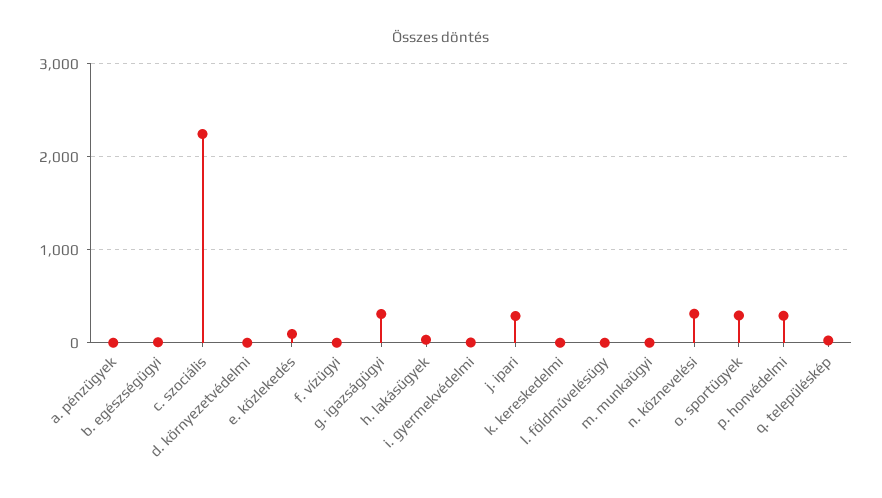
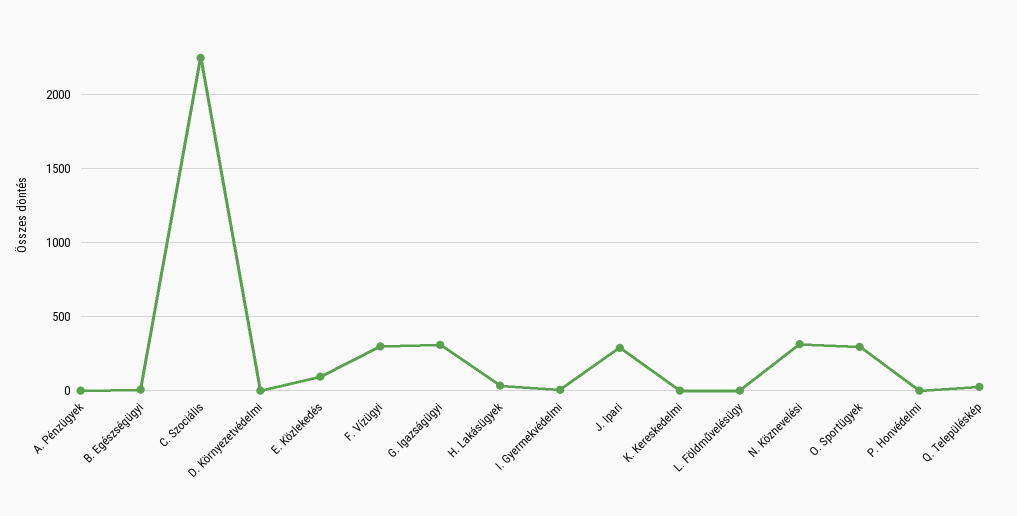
  {
    "a. pénzügyek": 0,
    "b. egészségügyi": 0,
    "c. szociális": 2250,
    "d. környezetvédelmi": 0,
    "e. közlekedés": 100,
-   "f. vízügyi": 0,
+   "f. vízügyi": 300,
    "g. igazságügyi": 300,
    "h. lakásügyek": 50,
    "i. gyermekvédelmi": 0,
    "j. ipari": 300,
    "k. kereskedelmi": 0,
    "l. földművelésügy": 0,
-   "m. munkaügyi": 0,
    "n. köznevelési": 300,
    "o. sportügyek": 300,
-   "p. honvédelmi": 300,
+   "p. honvédelmi": 0,
    "q. településkép": 50
  }

